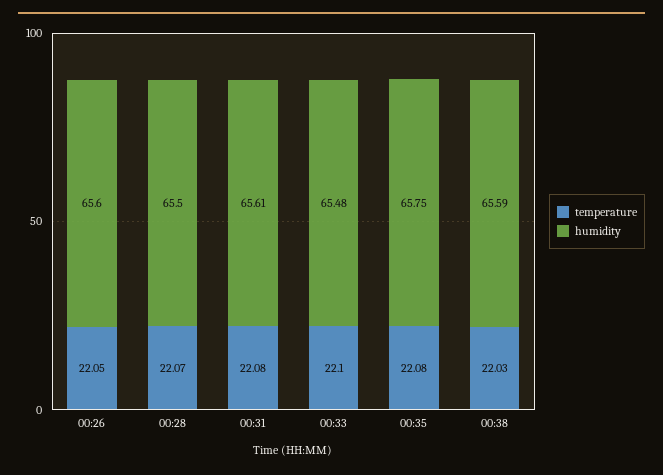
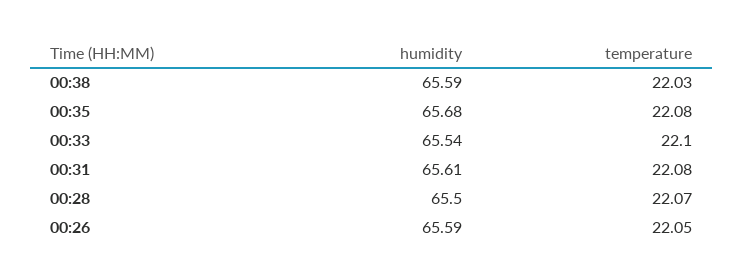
  {
    "temperature": {
      "00:26": 22.05,
      "00:28": 22.07,
      "00:31": 22.08,
      "00:33": 22.1,
      "00:35": 22.08,
      "00:38": 22.03
    },
    "humidity": {
-     "00:26": 65.6,
+     "00:26": 65.59,
      "00:28": 65.5,
      "00:31": 65.61,
-     "00:33": 65.48,
+     "00:33": 65.54,
-     "00:35": 65.75,
+     "00:35": 65.68,
      "00:38": 65.59
    }
  }

